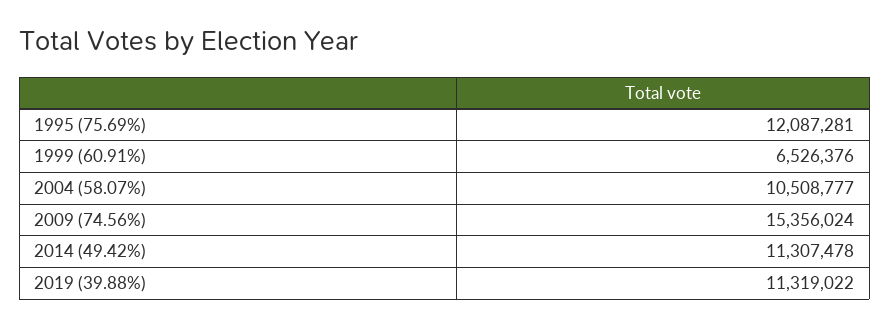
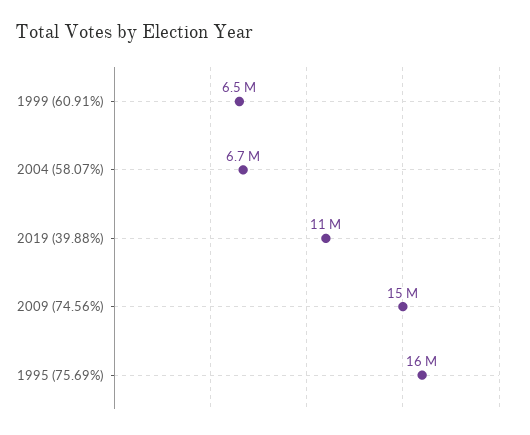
  {
-   "1995 (75.69%)": 12087281,
+   "1995 (75.69%)": 16000000,
    "1999 (60.91%)": 6526376,
-   "2004 (58.07%)": 10508777,
+   "2004 (58.07%)": 6700000,
    "2009 (74.56%)": 15356024,
-   "2014 (49.42%)": 11307478,
    "2019 (39.88%)": 11319022
  }

